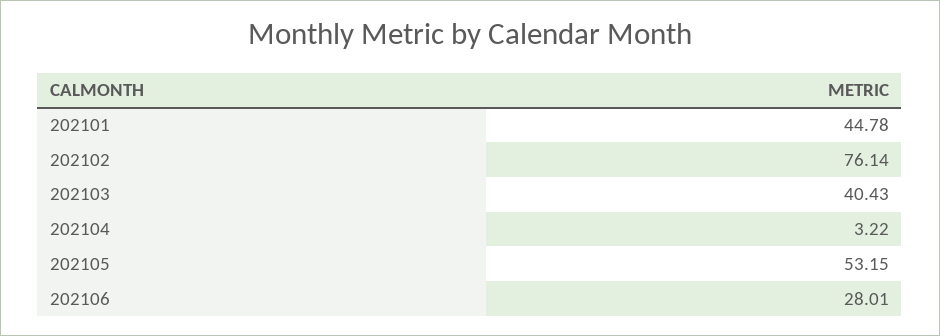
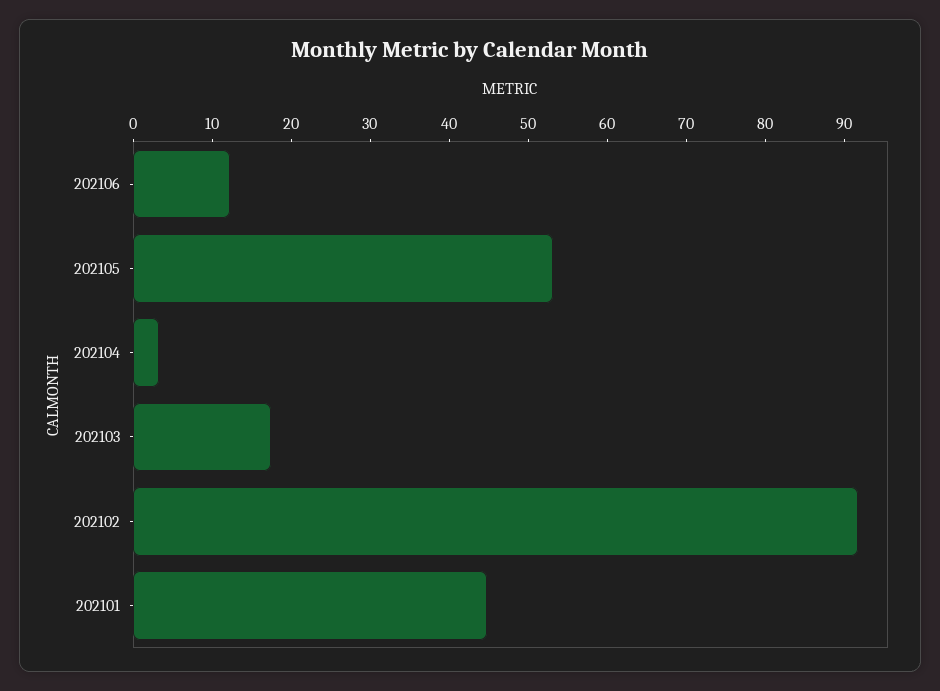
  {
    "202101": 44.78,
-   "202102": 76.14,
+   "202102": 92,
-   "202103": 40.43,
+   "202103": 18,
    "202104": 3.22,
    "202105": 53.15,
-   "202106": 28.01
+   "202106": 12
  }

